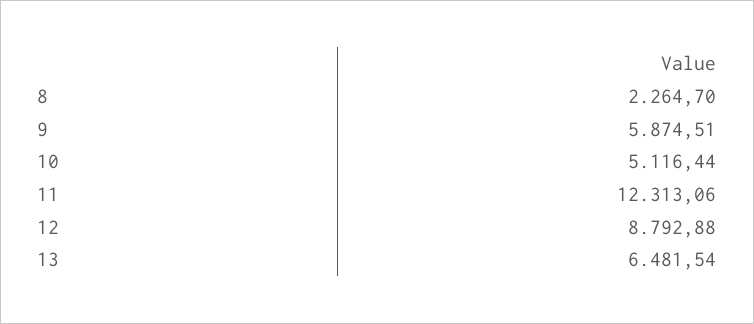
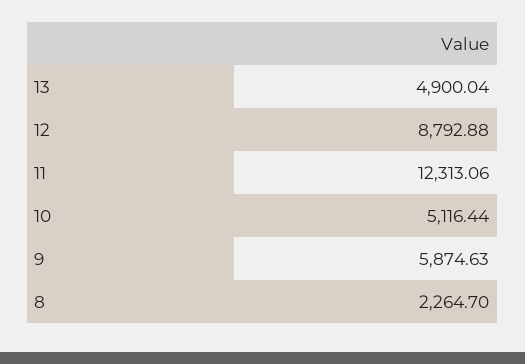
  {
    "8": 2264.7,
-   "9": 5874.51,
+   "9": 5874.63,
    "10": 5116.44,
    "11": 12313.06,
    "12": 8792.88,
-   "13": 6481.54
+   "13": 4900.04
  }

